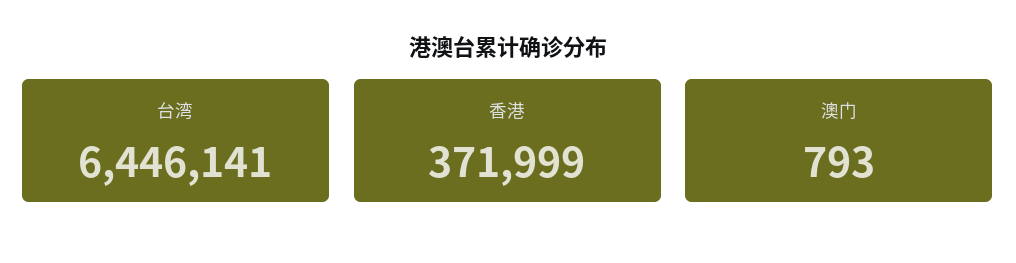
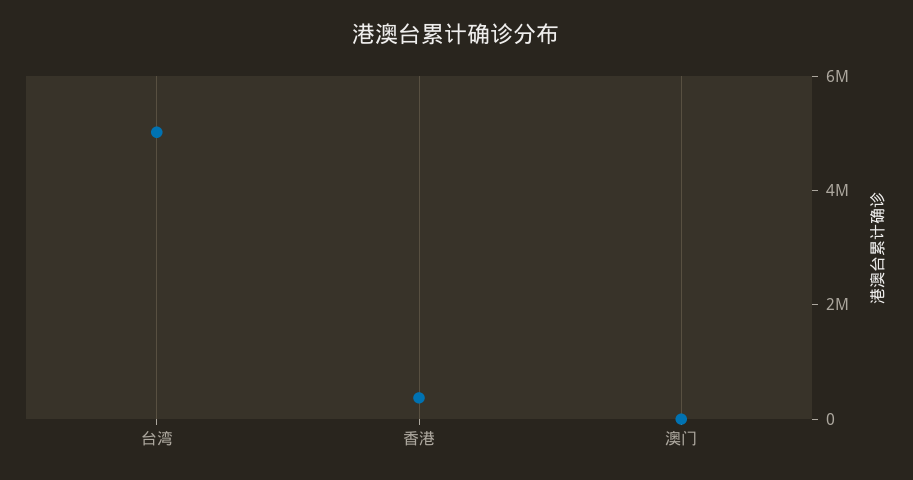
  {
-   "台湾": 6446141,
+   "台湾": 5000000,
    "香港": 371999,
    "澳门": 793
  }

